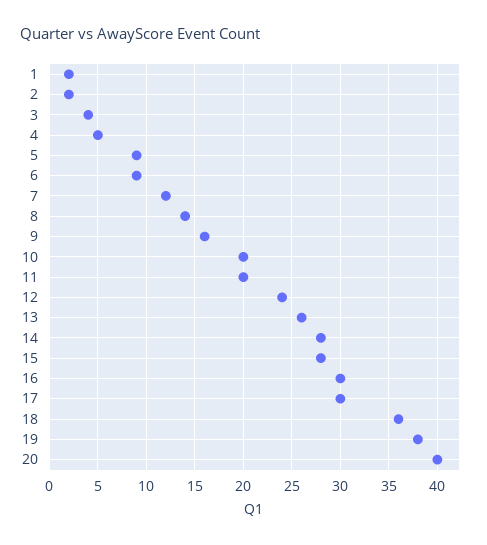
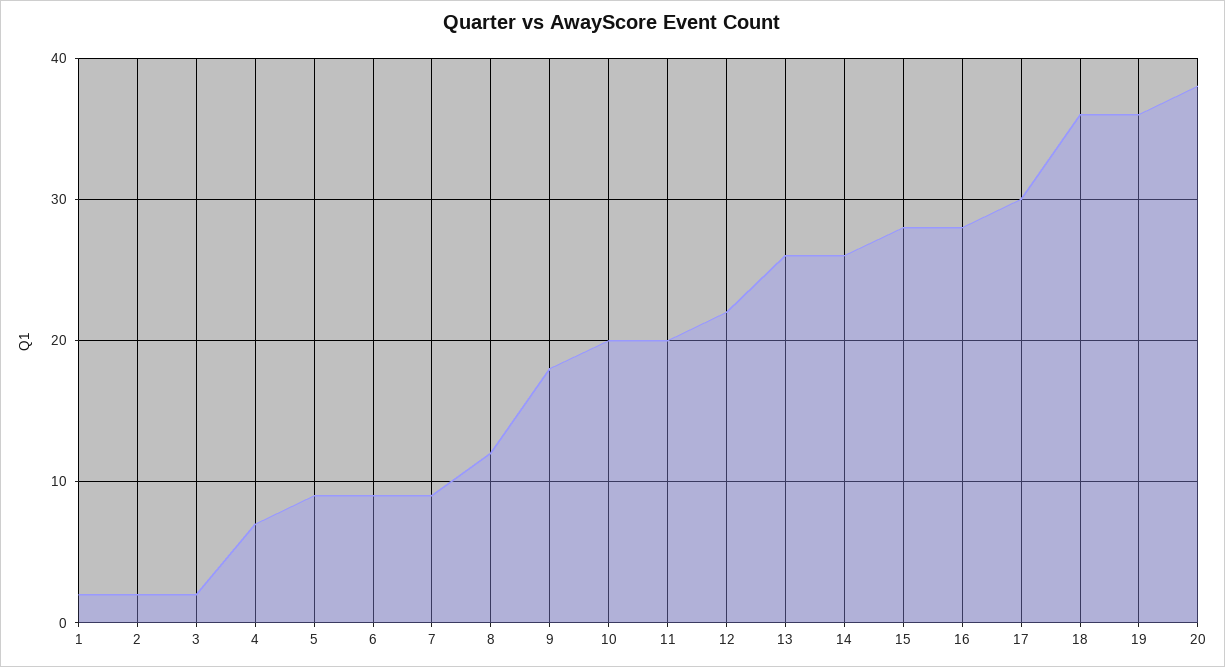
  {
    "1": 2,
    "2": 2,
-   "3": 4,
+   "3": 2,
-   "4": 5,
+   "4": 7,
    "5": 9,
    "6": 9,
-   "7": 12,
+   "7": 9,
-   "8": 14,
+   "8": 12,
-   "9": 16,
+   "9": 18,
    "10": 20,
    "11": 20,
-   "12": 24,
+   "12": 22,
    "13": 26,
-   "14": 28,
+   "14": 26,
    "15": 28,
-   "16": 30,
+   "16": 28,
    "17": 30,
    "18": 36,
-   "19": 38,
+   "19": 36,
-   "20": 40
+   "20": 38
  }

